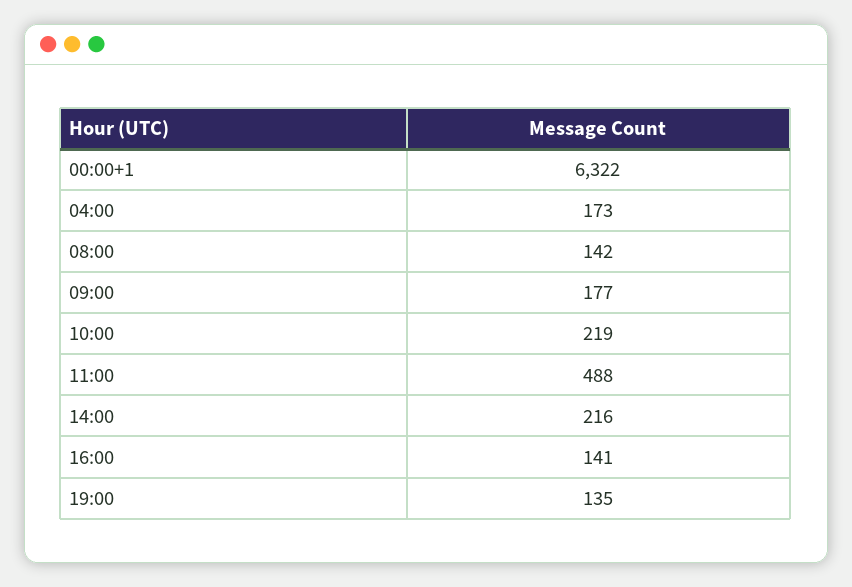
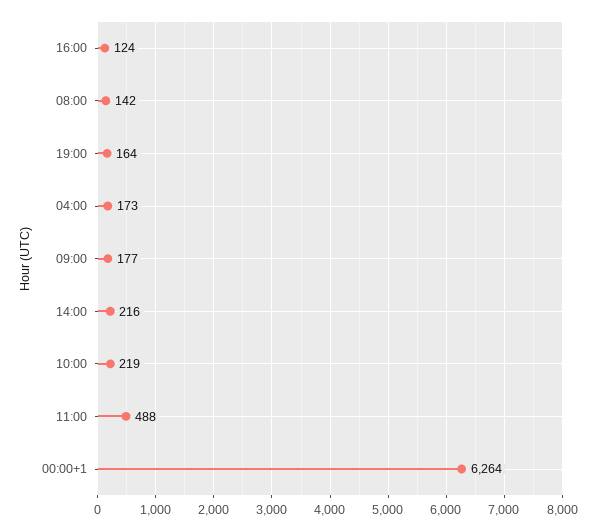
  {
-   "00:00+1": 6322,
+   "00:00+1": 6264,
    "04:00": 173,
    "08:00": 142,
    "09:00": 177,
    "10:00": 219,
    "11:00": 488,
    "14:00": 216,
-   "16:00": 141,
+   "16:00": 124,
-   "19:00": 135
+   "19:00": 164
  }

